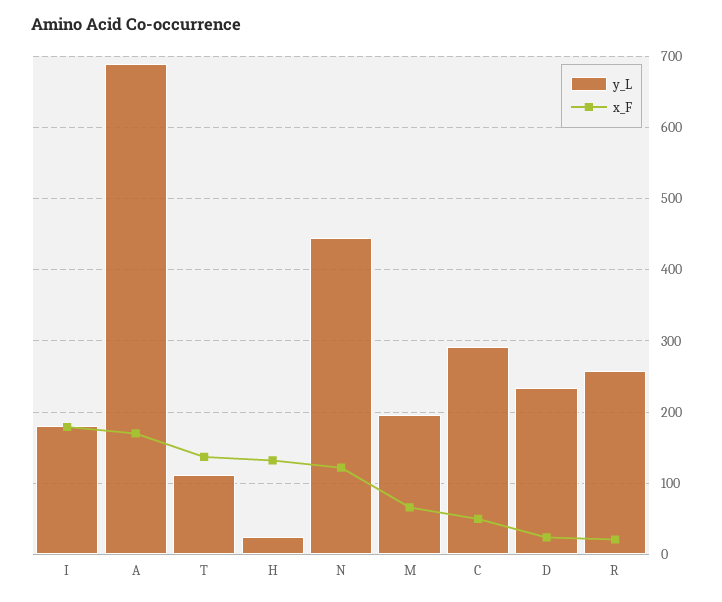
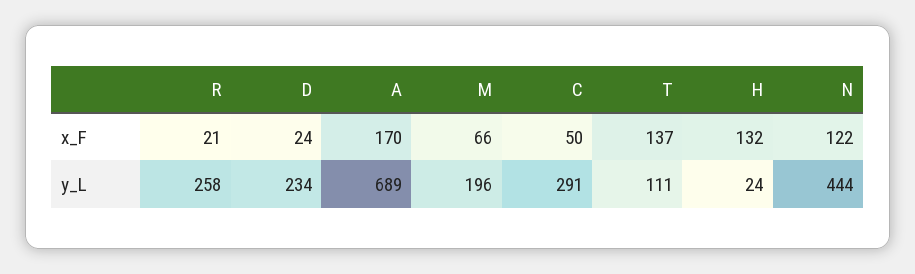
  {
    "y_L": {
-     "I": 180,
      "A": 689,
      "T": 111,
      "H": 24,
      "N": 444,
      "M": 196,
      "C": 291,
      "D": 234,
      "R": 258
    },
    "x_F": {
-     "I": 180,
      "A": 170,
      "T": 137,
      "H": 132,
      "N": 122,
      "M": 66,
      "C": 50,
      "D": 24,
      "R": 21
    }
  }

